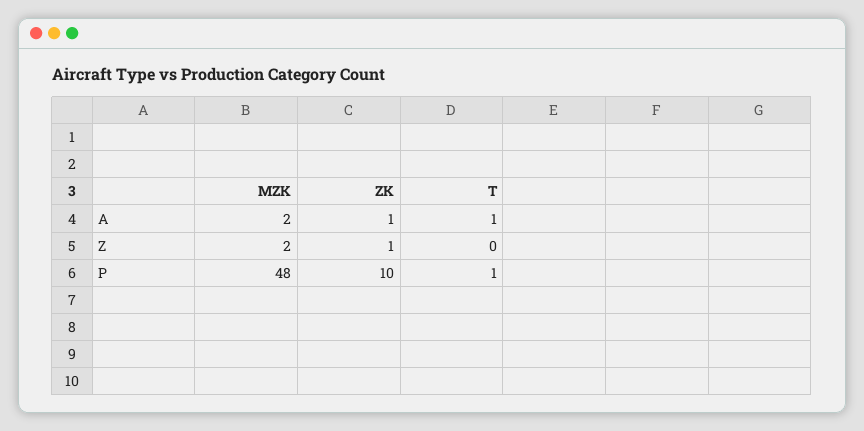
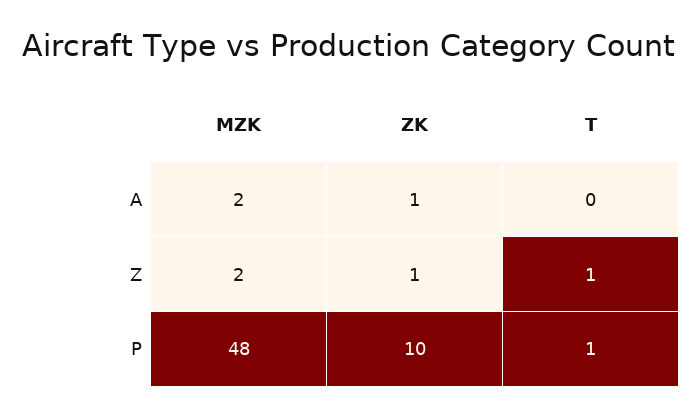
  {
    "MZK": {
      "A": 2,
      "Z": 2,
      "P": 48
    },
    "ZK": {
      "A": 1,
      "Z": 1,
      "P": 10
    },
    "T": {
-     "A": 1,
+     "A": 0,
-     "Z": 0,
+     "Z": 1,
      "P": 1
    }
  }

